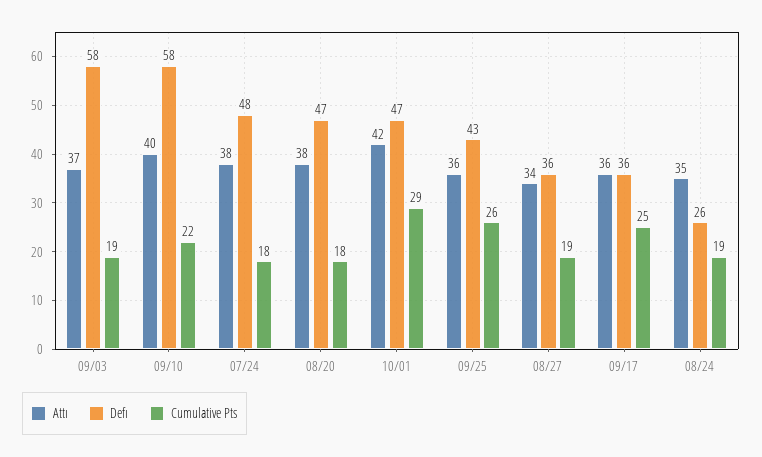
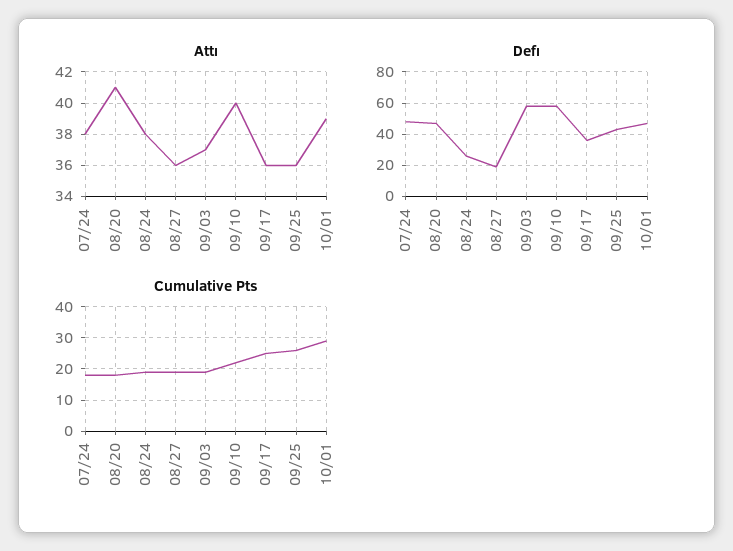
  {
    "Attı": {
      "09/03": 37,
      "09/10": 40,
      "07/24": 38,
-     "08/20": 38,
+     "08/20": 41,
-     "10/01": 42,
+     "10/01": 39,
      "09/25": 36,
-     "08/27": 34,
+     "08/27": 36,
      "09/17": 36,
-     "08/24": 35
+     "08/24": 38
    },
    "Defı": {
      "09/03": 58,
      "09/10": 58,
      "07/24": 48,
      "08/20": 47,
      "10/01": 47,
      "09/25": 43,
-     "08/27": 36,
+     "08/27": 20,
      "09/17": 36,
      "08/24": 26
    },
    "Cumulative Pts": {
      "09/03": 19,
      "09/10": 22,
      "07/24": 18,
      "08/20": 18,
      "10/01": 29,
      "09/25": 26,
      "08/27": 19,
      "09/17": 25,
      "08/24": 19
    }
  }

